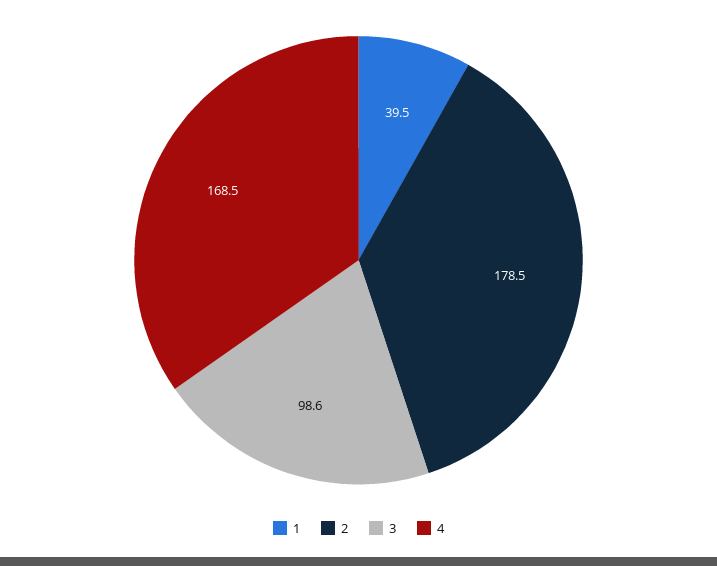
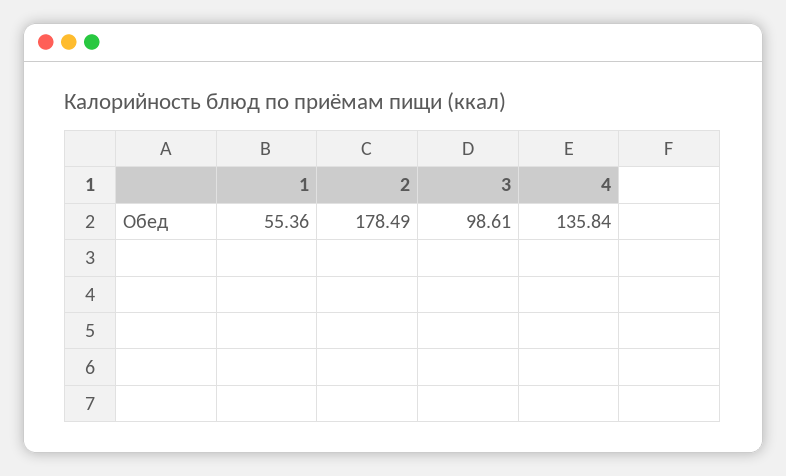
  {
-   "1": 39.5,
+   "1": 55.36,
    "2": 178.49,
    "3": 98.61,
-   "4": 168.5
+   "4": 135.84
  }

